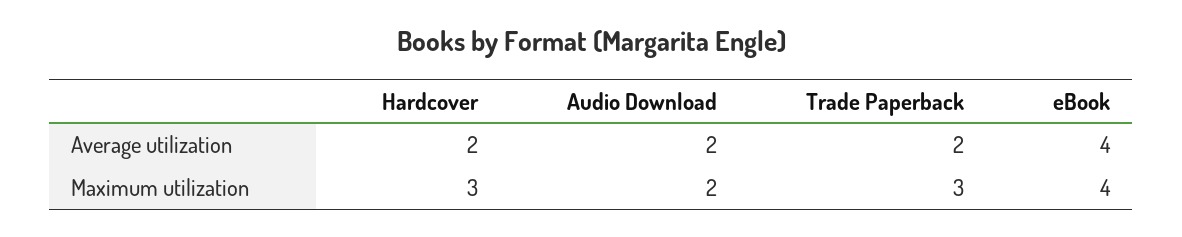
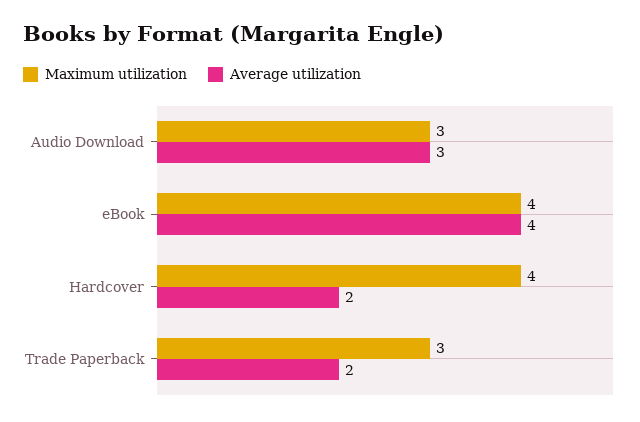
  {
    "Average utilization": {
      "Hardcover": 2,
-     "Audio Download": 2,
+     "Audio Download": 3,
      "Trade Paperback": 2,
      "eBook": 4
    },
    "Maximum utilization": {
-     "Hardcover": 3,
+     "Hardcover": 4,
-     "Audio Download": 2,
+     "Audio Download": 3,
      "Trade Paperback": 3,
      "eBook": 4
    }
  }

